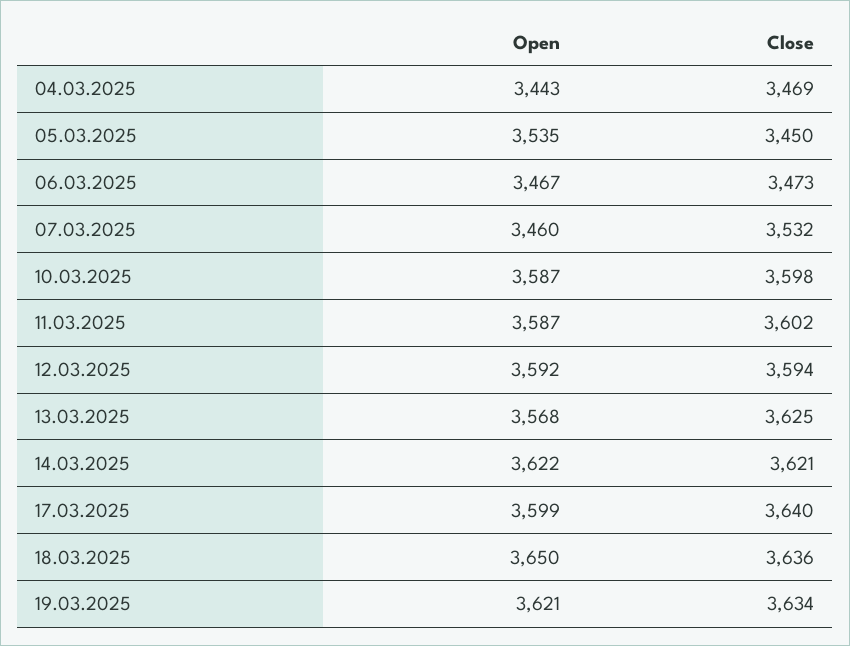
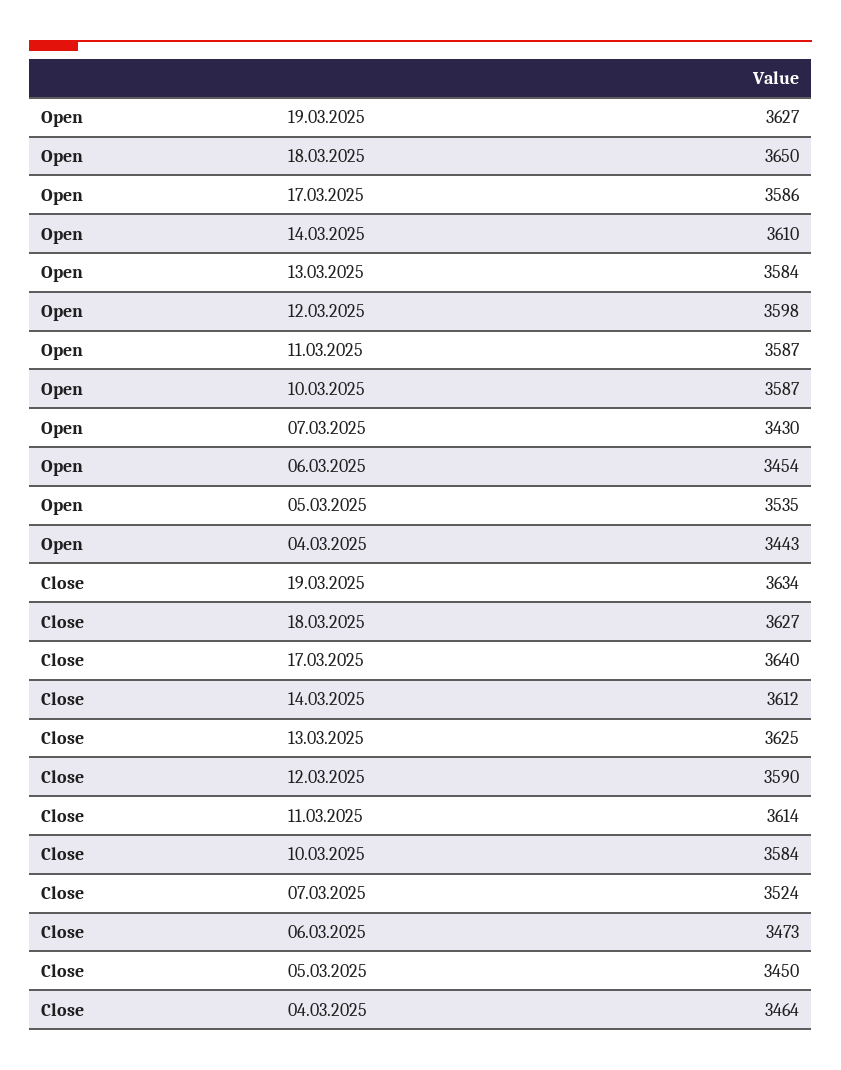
  {
    "Open": {
      "04.03.2025": 3443,
      "05.03.2025": 3535,
-     "06.03.2025": 3467,
+     "06.03.2025": 3454,
-     "07.03.2025": 3460,
+     "07.03.2025": 3430,
      "10.03.2025": 3587,
      "11.03.2025": 3587,
-     "12.03.2025": 3592,
+     "12.03.2025": 3598,
-     "13.03.2025": 3568,
+     "13.03.2025": 3584,
-     "14.03.2025": 3622,
+     "14.03.2025": 3610,
-     "17.03.2025": 3599,
+     "17.03.2025": 3586,
      "18.03.2025": 3650,
-     "19.03.2025": 3621
+     "19.03.2025": 3627
    },
    "Close": {
-     "04.03.2025": 3469,
+     "04.03.2025": 3464,
      "05.03.2025": 3450,
      "06.03.2025": 3473,
-     "07.03.2025": 3532,
+     "07.03.2025": 3524,
-     "10.03.2025": 3598,
+     "10.03.2025": 3584,
-     "11.03.2025": 3602,
+     "11.03.2025": 3614,
-     "12.03.2025": 3594,
+     "12.03.2025": 3590,
      "13.03.2025": 3625,
-     "14.03.2025": 3621,
+     "14.03.2025": 3612,
      "17.03.2025": 3640,
-     "18.03.2025": 3636,
+     "18.03.2025": 3627,
      "19.03.2025": 3634
    }
  }

